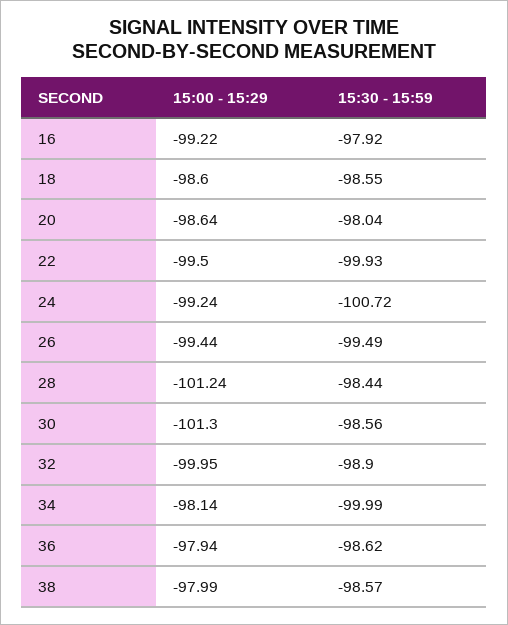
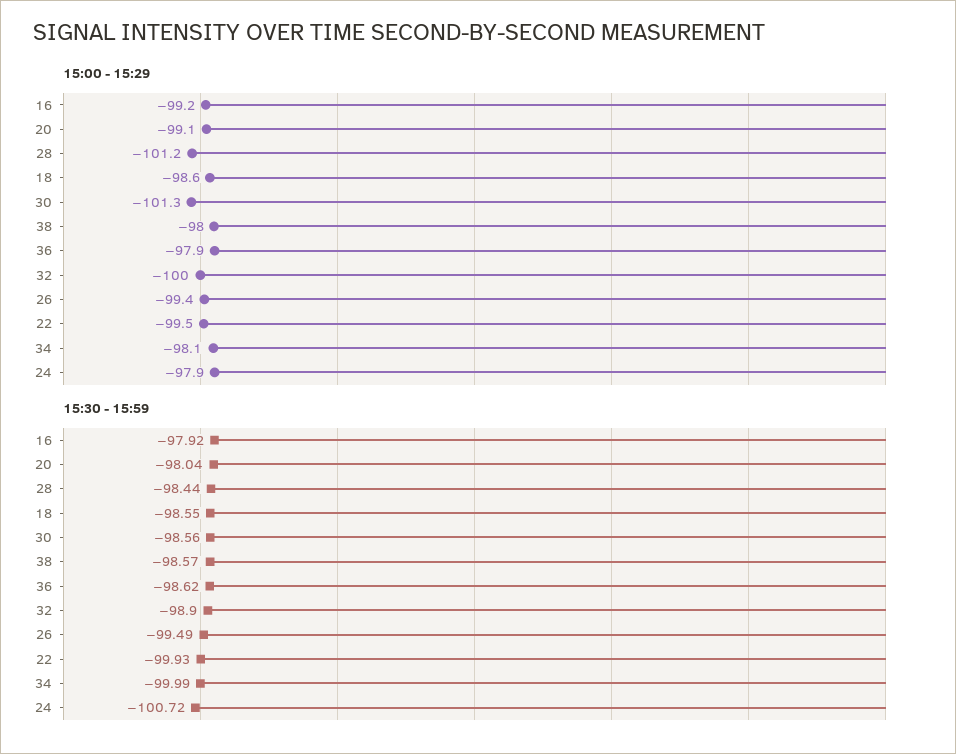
  {
    "15:00 - 15:29": {
      "16": -99.22,
      "18": -98.6,
-     "20": -98.64,
+     "20": -99.1,
      "22": -99.5,
-     "24": -99.24,
+     "24": -97.9,
      "26": -99.44,
      "28": -101.24,
      "30": -101.3,
      "32": -99.95,
      "34": -98.14,
      "36": -97.94,
      "38": -97.99
    },
    "15:30 - 15:59": {
      "16": -97.92,
      "18": -98.55,
      "20": -98.04,
      "22": -99.93,
      "24": -100.72,
      "26": -99.49,
      "28": -98.44,
      "30": -98.56,
      "32": -98.9,
      "34": -99.99,
      "36": -98.62,
      "38": -98.57
    }
  }

